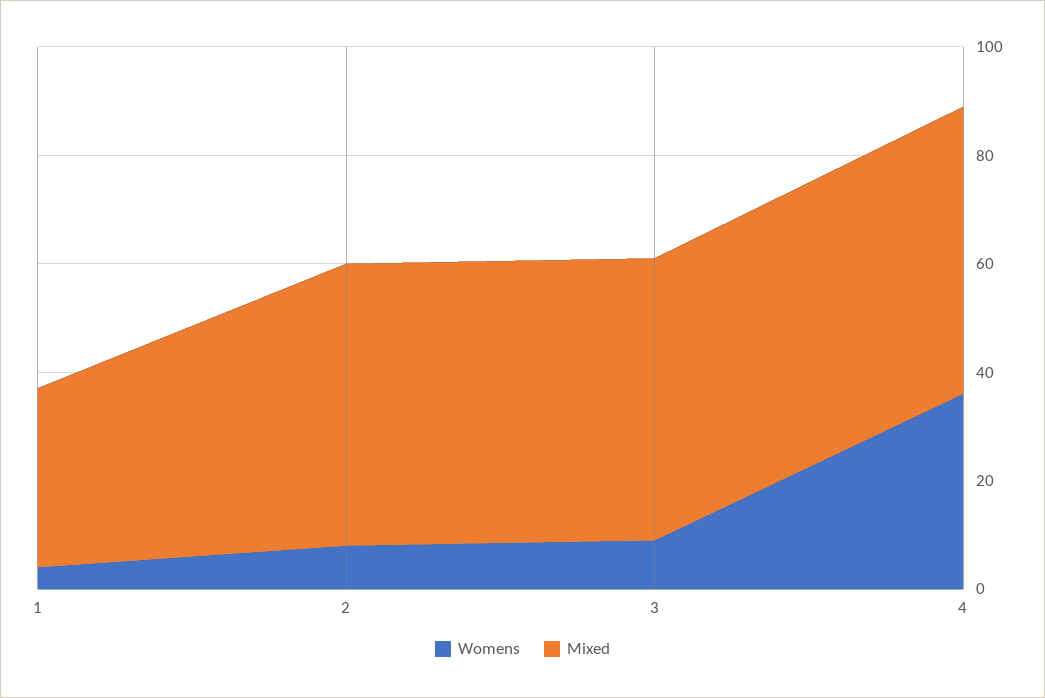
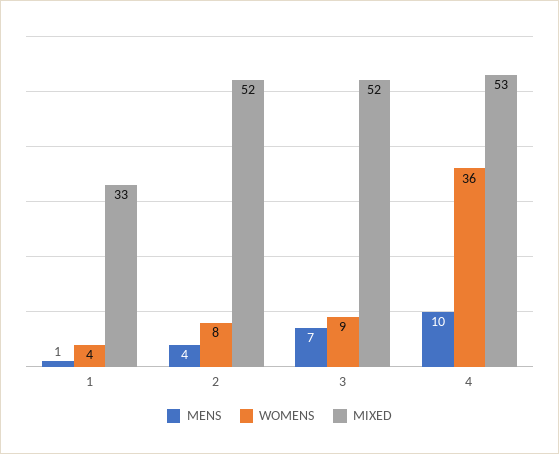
  {
    "Womens": {
      "1": 4,
      "2": 8,
      "3": 9,
      "4": 36
    },
    "Mixed": {
      "1": 33,
      "2": 52,
      "3": 52,
      "4": 53
-   }
+   },
+   "MENS": {
+     "1": 1,
+     "2": 4,
+     "3": 7,
+     "4": 10
+   }
  }

